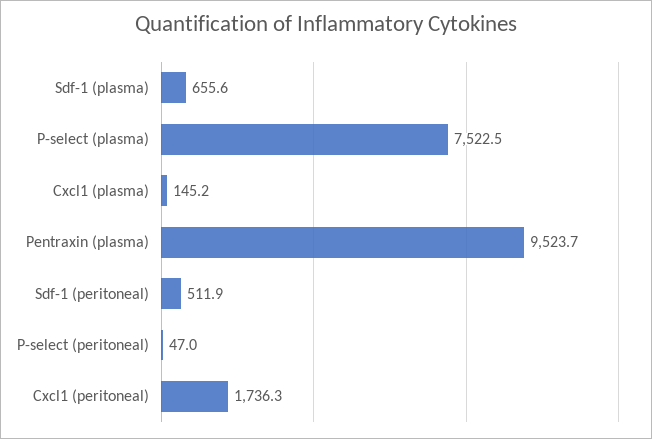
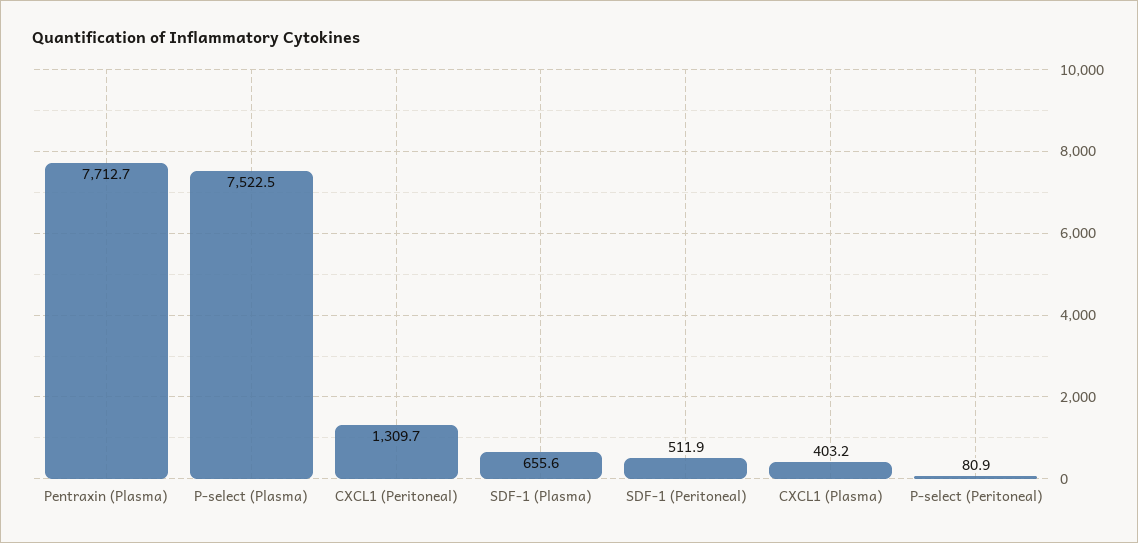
  {
    "Sdf-1 (plasma)": 655.6,
    "P-select (plasma)": 7522.5,
-   "Cxcl1 (plasma)": 145.2,
+   "Cxcl1 (plasma)": 403.2,
-   "Pentraxin (plasma)": 9523.7,
+   "Pentraxin (plasma)": 7712.7,
    "Sdf-1 (peritoneal)": 511.9,
-   "P-select (peritoneal)": 47,
+   "P-select (peritoneal)": 80.9,
-   "Cxcl1 (peritoneal)": 1736.3
+   "Cxcl1 (peritoneal)": 1309.7
  }

